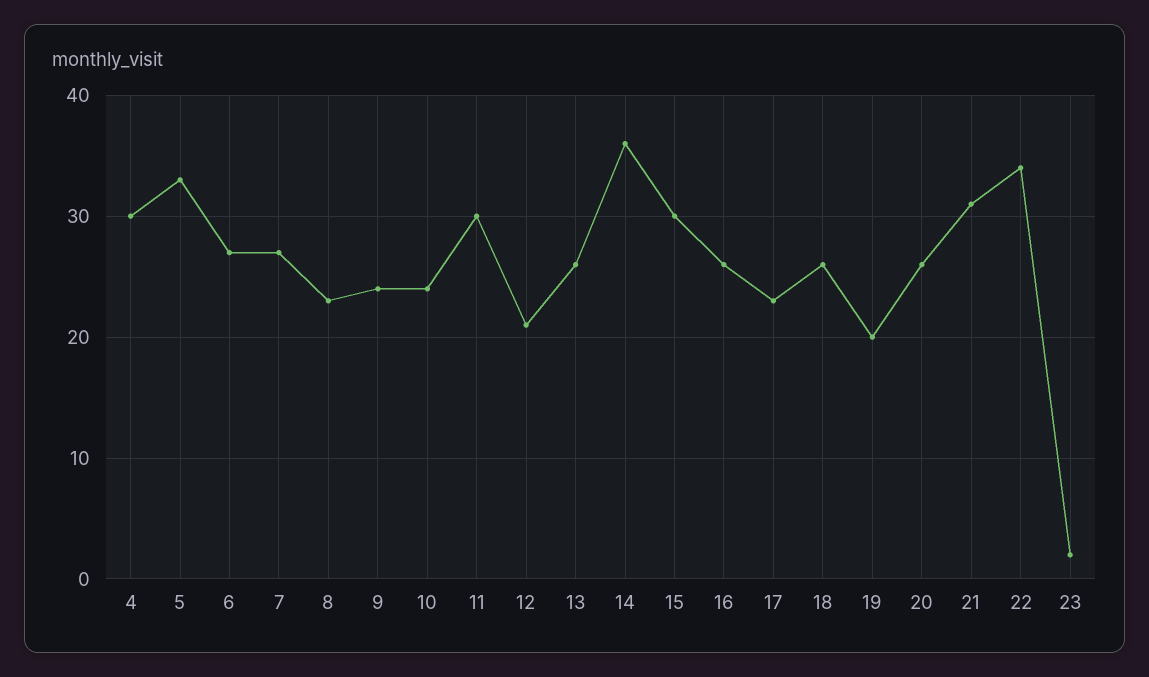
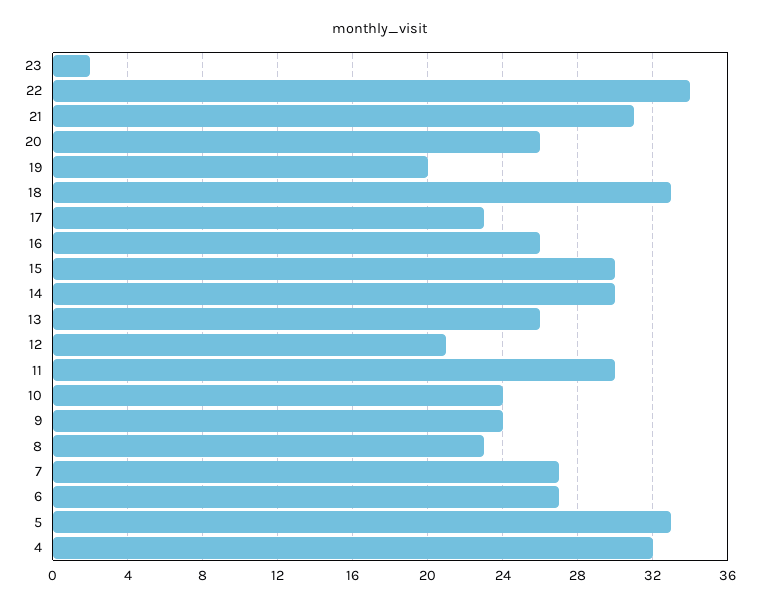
  {
-   "4": 30,
+   "4": 32,
    "5": 33,
    "6": 27,
    "7": 27,
    "8": 23,
    "9": 24,
    "10": 24,
    "11": 30,
    "12": 21,
    "13": 26,
-   "14": 36,
+   "14": 30,
    "15": 30,
    "16": 26,
    "17": 23,
-   "18": 26,
+   "18": 33,
    "19": 20,
    "20": 26,
    "21": 31,
    "22": 34,
    "23": 2
  }

